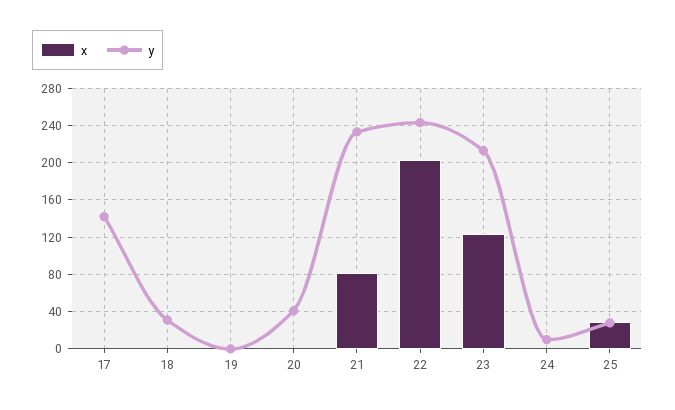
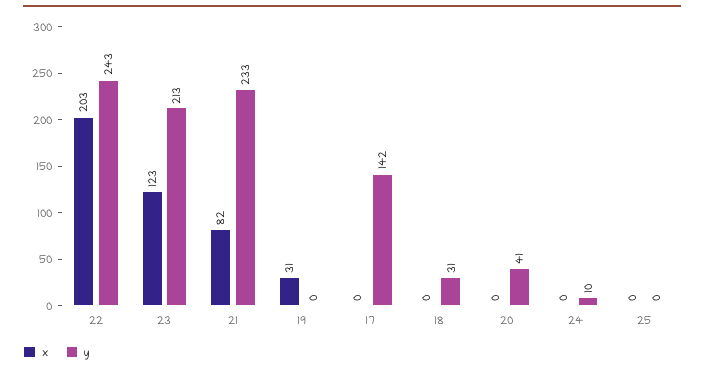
  {
    "x": {
      "17": 0,
      "18": 0,
-     "19": 0,
+     "19": 31,
      "20": 0,
      "21": 82,
      "22": 203,
      "23": 123,
      "24": 0,
-     "25": 30
+     "25": 0
    },
    "y": {
      "17": 142,
      "18": 31,
      "19": 0,
      "20": 41,
      "21": 233,
      "22": 243,
      "23": 213,
      "24": 10,
-     "25": 30
+     "25": 0
    }
  }

